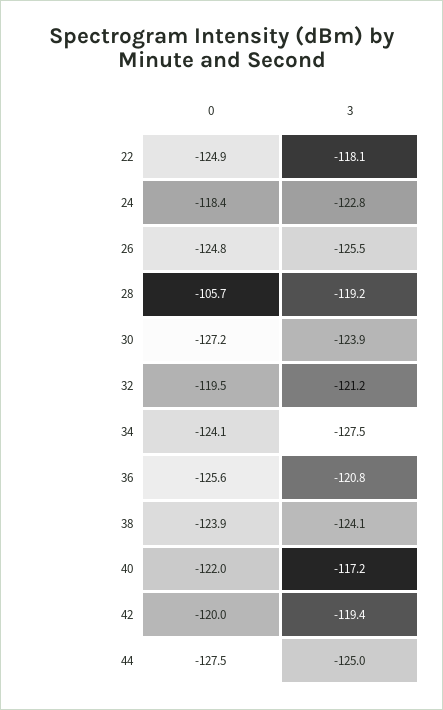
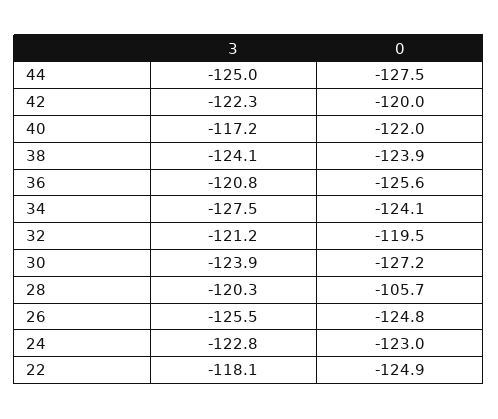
  {
    "0": {
      "22": -124.9,
-     "24": -118.4,
+     "24": -123,
      "26": -124.8,
      "28": -105.7,
      "30": -127.2,
      "32": -119.5,
      "34": -124.1,
      "36": -125.6,
      "38": -123.9,
      "40": -122,
      "42": -120,
      "44": -127.5
    },
    "3": {
      "22": -118.1,
      "24": -122.8,
      "26": -125.5,
-     "28": -119.2,
+     "28": -120.3,
      "30": -123.9,
      "32": -121.2,
      "34": -127.5,
      "36": -120.8,
      "38": -124.1,
      "40": -117.2,
-     "42": -119.4,
+     "42": -122.3,
      "44": -125
    }
  }

